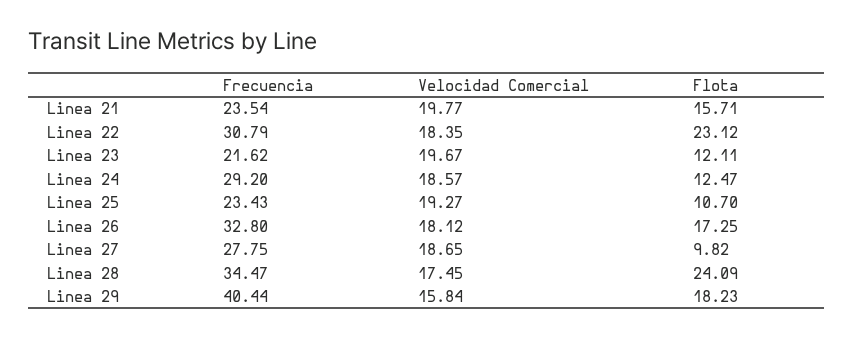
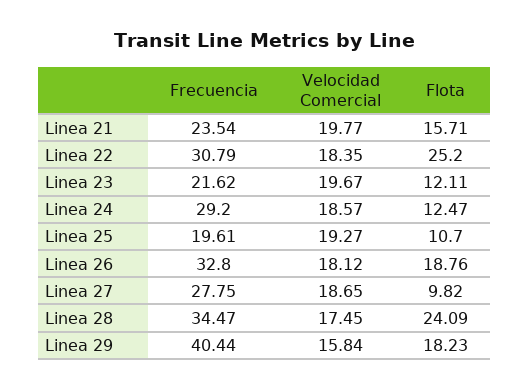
  {
    "Frecuencia": {
      "Linea 21": 23.54,
      "Linea 22": 30.79,
      "Linea 23": 21.62,
      "Linea 24": 29.2,
-     "Linea 25": 23.43,
+     "Linea 25": 19.61,
      "Linea 26": 32.8,
      "Linea 27": 27.75,
      "Linea 28": 34.47,
      "Linea 29": 40.44
    },
    "Velocidad Comercial": {
      "Linea 21": 19.77,
      "Linea 22": 18.35,
      "Linea 23": 19.67,
      "Linea 24": 18.57,
      "Linea 25": 19.27,
      "Linea 26": 18.12,
      "Linea 27": 18.65,
      "Linea 28": 17.45,
      "Linea 29": 15.84
    },
    "Flota": {
      "Linea 21": 15.71,
-     "Linea 22": 23.12,
+     "Linea 22": 25.2,
      "Linea 23": 12.11,
      "Linea 24": 12.47,
      "Linea 25": 10.7,
-     "Linea 26": 17.25,
+     "Linea 26": 18.76,
      "Linea 27": 9.82,
      "Linea 28": 24.09,
      "Linea 29": 18.23
    }
  }

